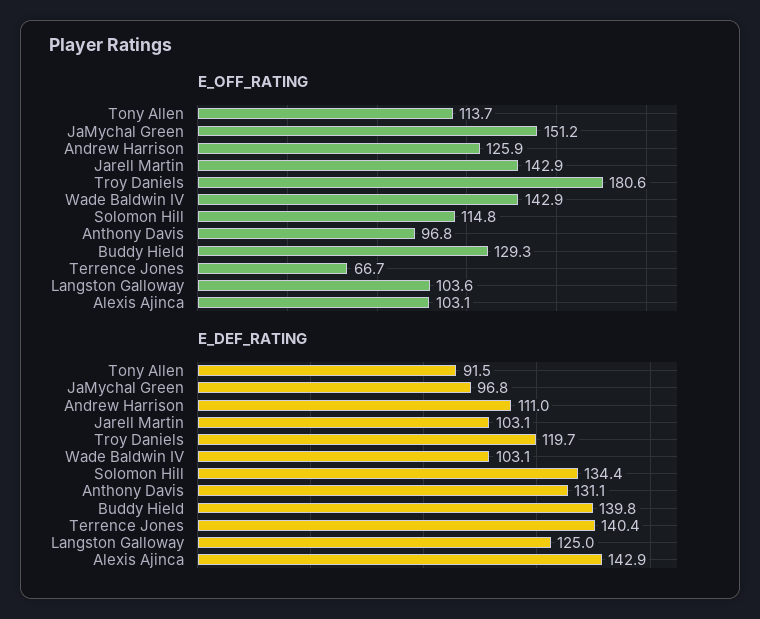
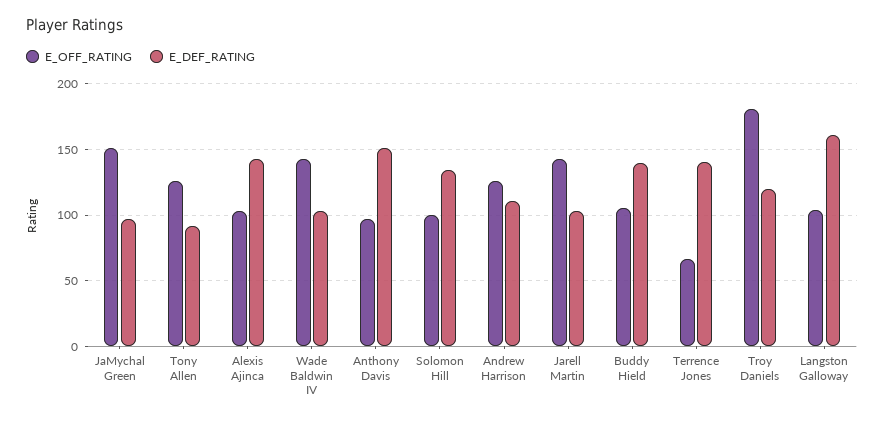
  {
    "E_OFF_RATING": {
-     "Tony Allen": 113.7,
+     "Tony Allen": 125,
      "JaMychal Green": 151.2,
      "Andrew Harrison": 125.9,
      "Jarell Martin": 142.9,
      "Troy Daniels": 180.6,
      "Wade Baldwin IV": 142.9,
-     "Solomon Hill": 114.8,
+     "Solomon Hill": 100,
      "Anthony Davis": 96.8,
-     "Buddy Hield": 129.3,
+     "Buddy Hield": 105,
      "Terrence Jones": 66.7,
      "Langston Galloway": 103.6,
      "Alexis Ajinca": 103.1
    },
    "E_DEF_RATING": {
      "Tony Allen": 91.5,
      "JaMychal Green": 96.8,
      "Andrew Harrison": 111,
      "Jarell Martin": 103.1,
      "Troy Daniels": 119.7,
      "Wade Baldwin IV": 103.1,
      "Solomon Hill": 134.4,
-     "Anthony Davis": 131.1,
+     "Anthony Davis": 150,
      "Buddy Hield": 139.8,
      "Terrence Jones": 140.4,
-     "Langston Galloway": 125,
+     "Langston Galloway": 160,
      "Alexis Ajinca": 142.9
    }
  }

